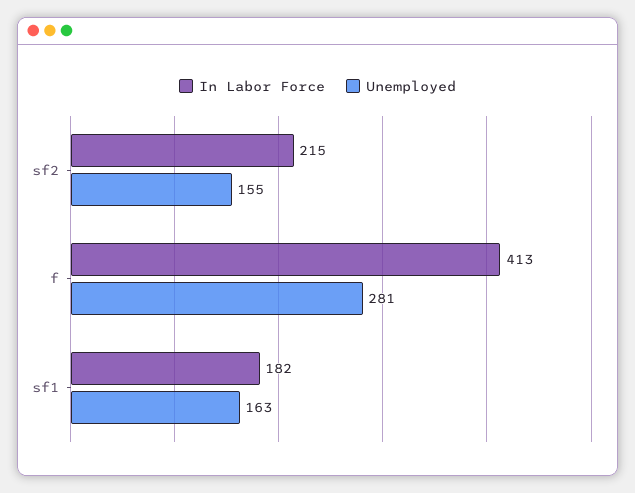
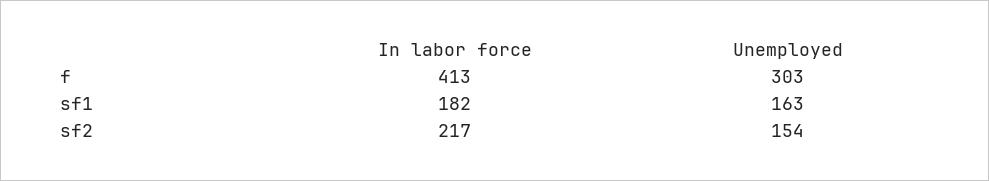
  {
    "In Labor Force": {
-     "sf2": 215,
+     "sf2": 217,
      "f": 413,
      "sf1": 182
    },
    "Unemployed": {
-     "sf2": 155,
+     "sf2": 154,
-     "f": 281,
+     "f": 303,
      "sf1": 163
    }
  }

